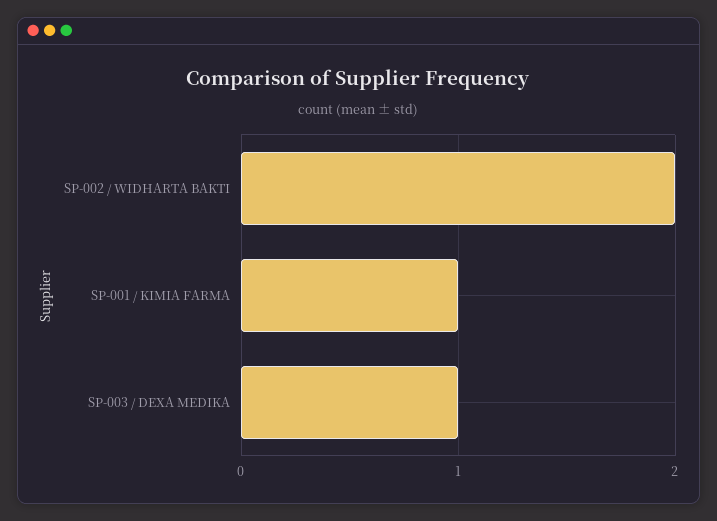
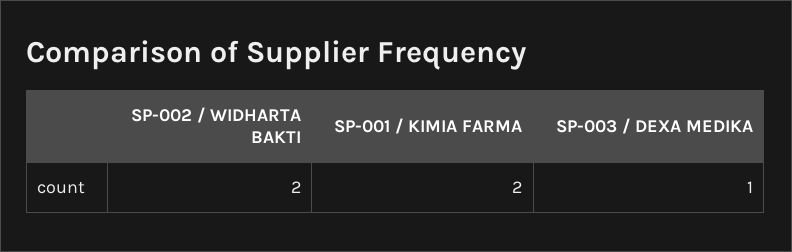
  {
    "SP-002 / WIDHARTA BAKTI": 2,
-   "SP-001 / KIMIA FARMA": 1,
+   "SP-001 / KIMIA FARMA": 2,
    "SP-003 / DEXA MEDIKA": 1
  }

